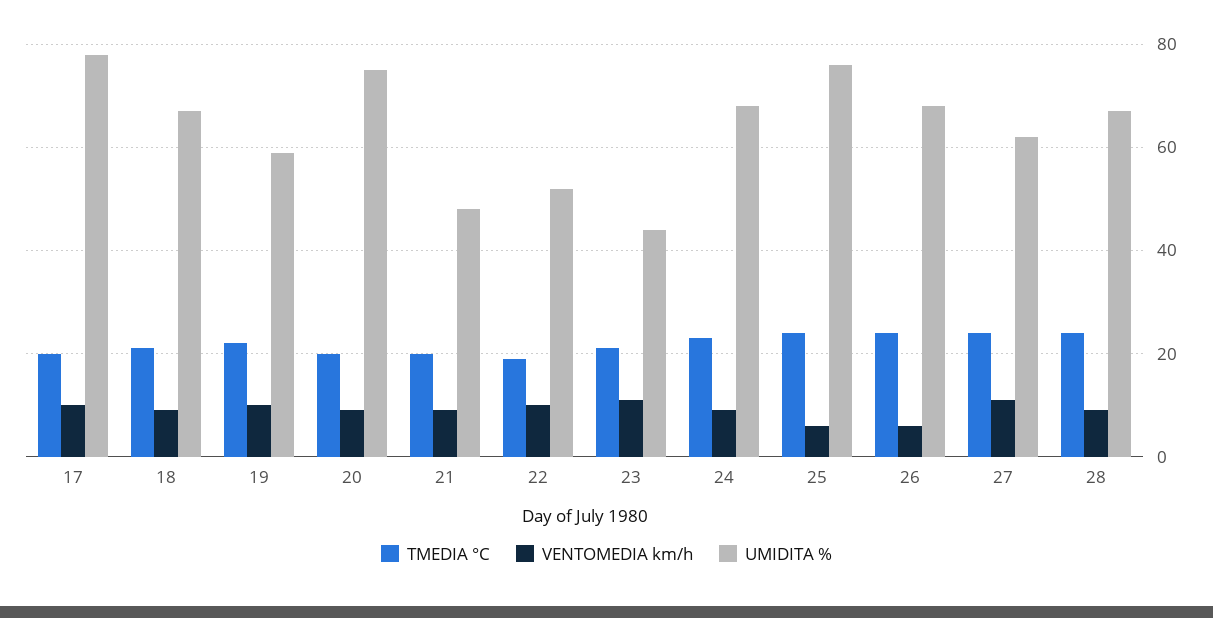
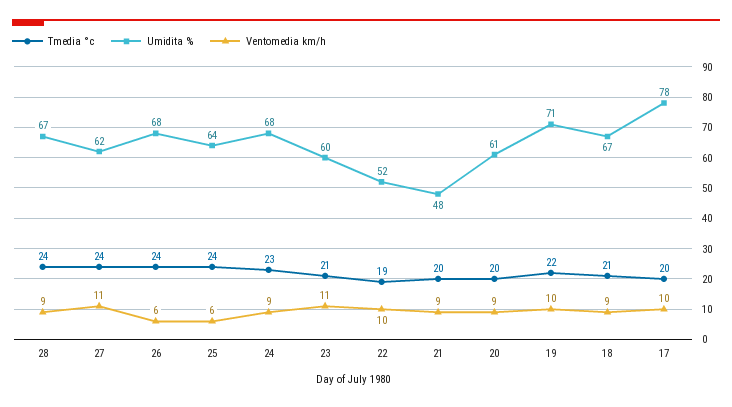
  {
    "TMEDIA °C": {
      "17": 20,
      "18": 21,
      "19": 22,
      "20": 20,
      "21": 20,
      "22": 19,
      "23": 21,
      "24": 23,
      "25": 24,
      "26": 24,
      "27": 24,
      "28": 24
    },
    "VENTOMEDIA km/h": {
      "17": 10,
      "18": 9,
      "19": 10,
      "20": 9,
      "21": 9,
      "22": 10,
      "23": 11,
      "24": 9,
      "25": 6,
      "26": 6,
      "27": 11,
      "28": 9
    },
    "UMIDITA %": {
      "17": 78,
      "18": 67,
-     "19": 60,
+     "19": 71,
-     "20": 75,
+     "20": 61,
      "21": 48,
      "22": 52,
-     "23": 45,
+     "23": 60,
      "24": 68,
-     "25": 75,
+     "25": 64,
      "26": 68,
      "27": 62,
      "28": 67
    }
  }

